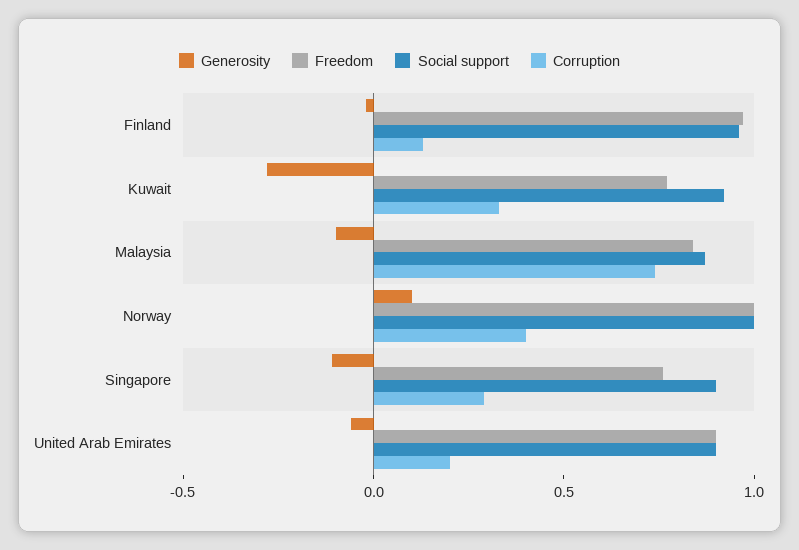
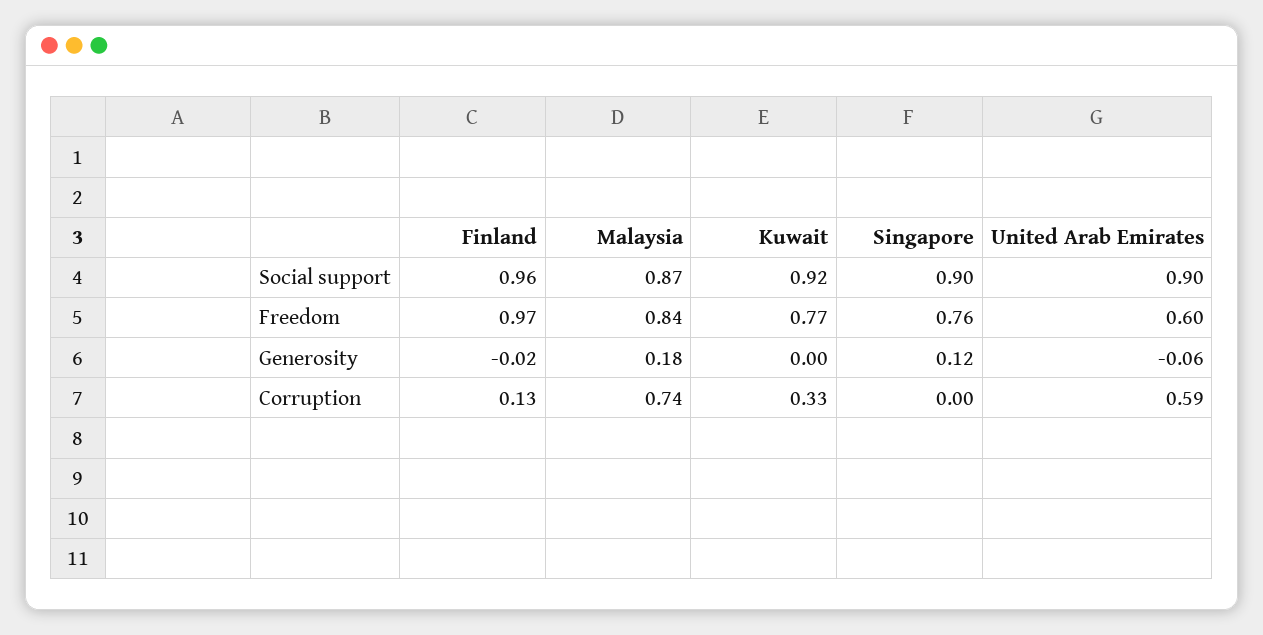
  {
    "Generosity": {
      "Finland": -0.02,
-     "Kuwait": -0.3,
+     "Kuwait": 0,
-     "Malaysia": -0.1,
+     "Malaysia": 0.18,
-     "Norway": 0.1,
-     "Singapore": -0.1,
+     "Singapore": 0.12,
      "United Arab Emirates": -0.06
    },
    "Freedom": {
      "Finland": 0.97,
      "Kuwait": 0.77,
      "Malaysia": 0.84,
-     "Norway": 1,
      "Singapore": 0.76,
-     "United Arab Emirates": 0.9
+     "United Arab Emirates": 0.6
    },
    "Social support": {
      "Finland": 0.96,
      "Kuwait": 0.92,
      "Malaysia": 0.87,
-     "Norway": 1,
      "Singapore": 0.9,
      "United Arab Emirates": 0.9
    },
    "Corruption": {
      "Finland": 0.13,
      "Kuwait": 0.33,
      "Malaysia": 0.74,
-     "Norway": 0.4,
-     "Singapore": 0.3,
+     "Singapore": 0,
-     "United Arab Emirates": 0.2
+     "United Arab Emirates": 0.59
    }
  }

